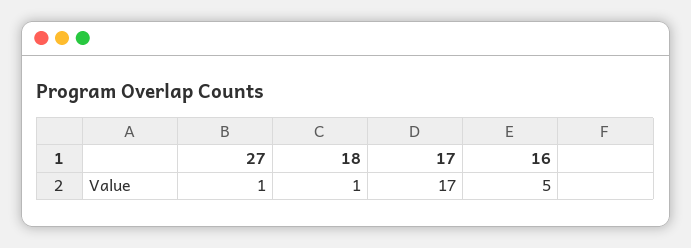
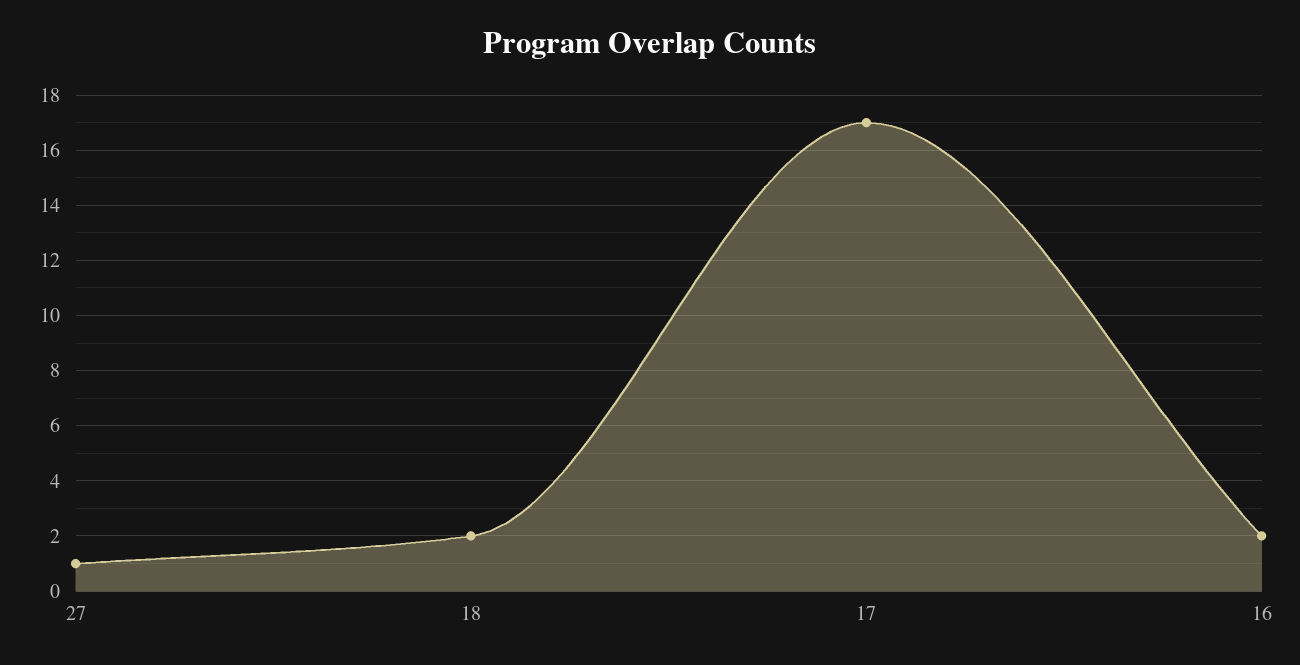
  {
    "27": 1,
-   "18": 1,
+   "18": 2,
    "17": 17,
-   "16": 5
+   "16": 2
  }

